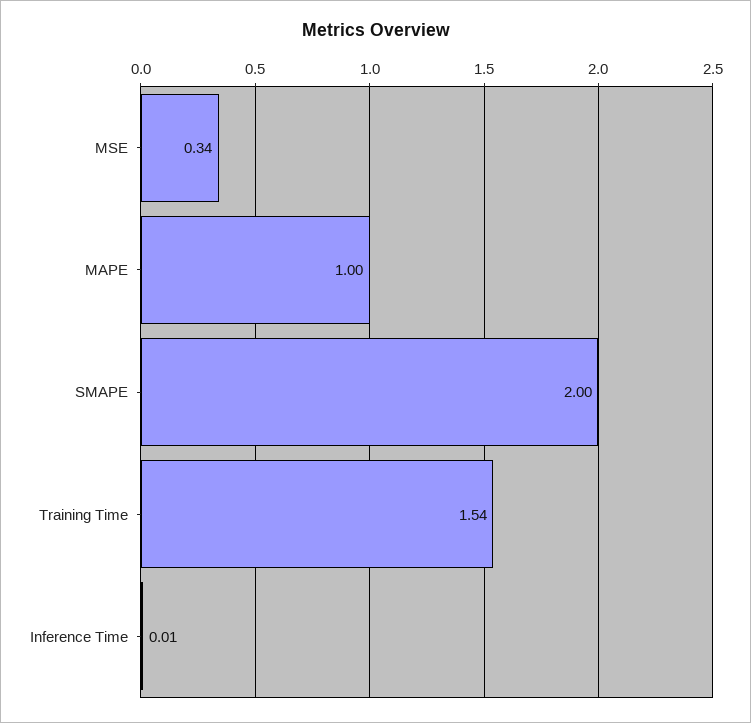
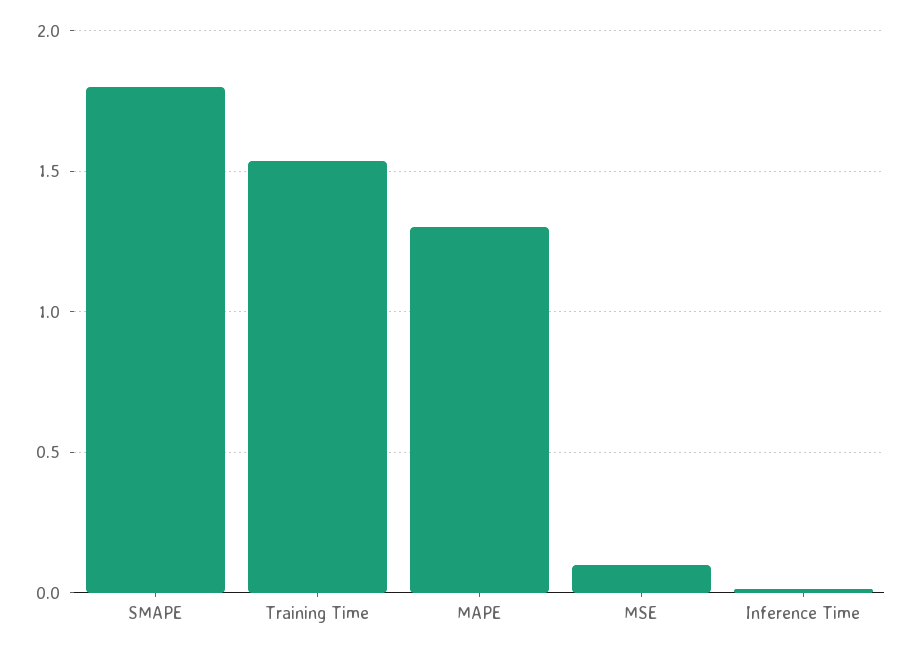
  {
-   "MSE": 0.34,
+   "MSE": 0.1,
-   "MAPE": 1,
+   "MAPE": 1.3,
-   "SMAPE": 2,
+   "SMAPE": 1.8,
    "Training Time": 1.54,
    "Inference Time": 0.01
  }

